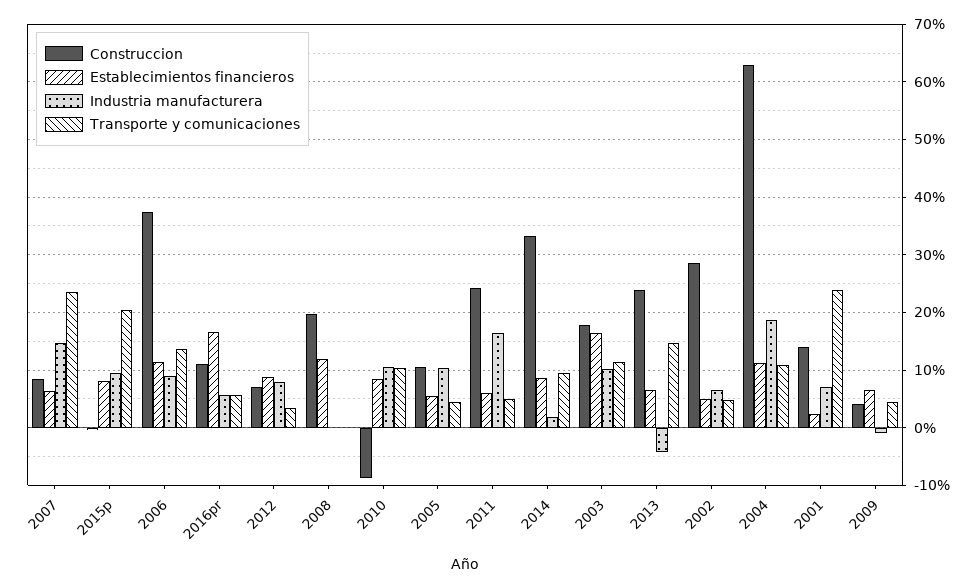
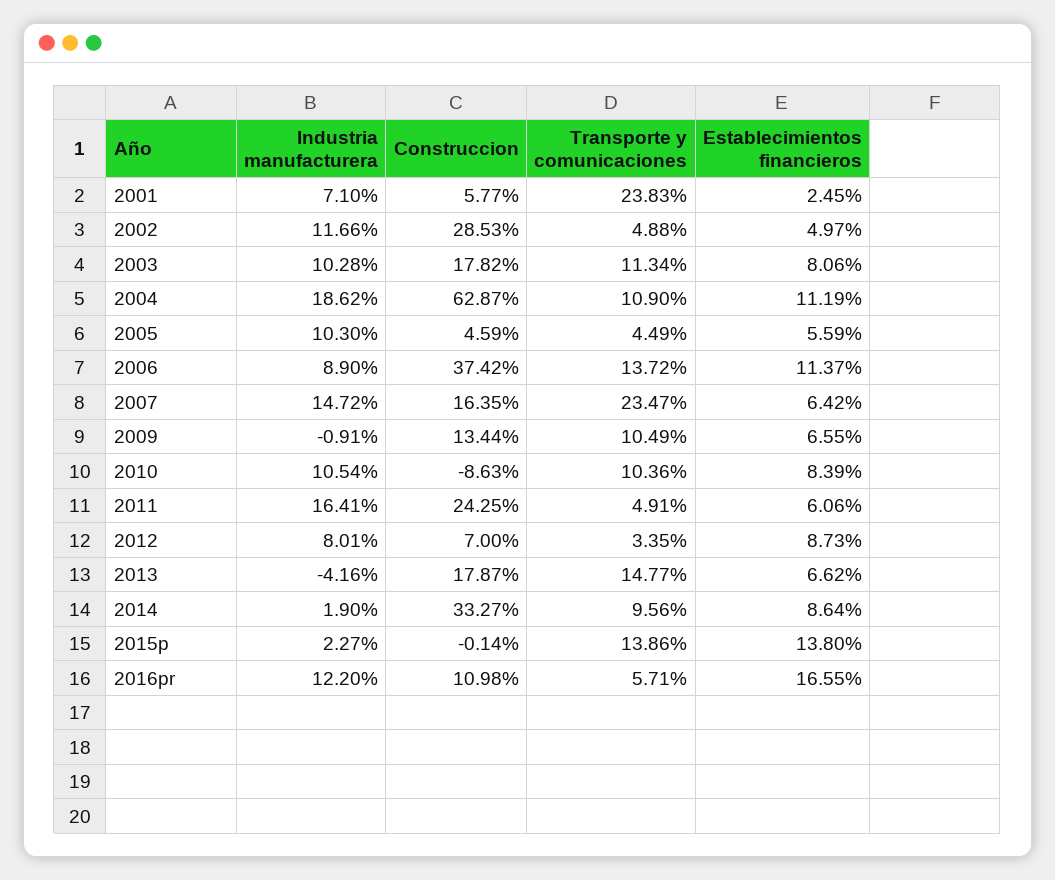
  {
    "Construccion": {
-     "2007": 8,
+     "2007": 16.35,
      "2015p": -0.14,
      "2006": 37.42,
      "2016pr": 10.98,
      "2012": 7,
-     "2008": 20,
      "2010": -8.63,
-     "2005": 10,
+     "2005": 4.59,
      "2011": 24.25,
      "2014": 33.27,
      "2003": 17.82,
-     "2013": 24,
+     "2013": 17.87,
      "2002": 28.53,
      "2004": 62.87,
-     "2001": 14,
+     "2001": 5.77,
-     "2009": 4
+     "2009": 13.44
    },
    "Establecimientos financieros": {
      "2007": 6.42,
-     "2015p": 8,
+     "2015p": 13.8,
      "2006": 11.37,
      "2016pr": 16.55,
      "2012": 8.73,
-     "2008": 12,
      "2010": 8.39,
      "2005": 5.59,
      "2011": 6.06,
      "2014": 8.64,
-     "2003": 16,
+     "2003": 8.06,
      "2013": 6.62,
      "2002": 4.97,
      "2004": 11.19,
      "2001": 2.45,
      "2009": 6.55
    },
    "Industria manufacturera": {
      "2007": 14.72,
-     "2015p": 10,
+     "2015p": 2.27,
      "2006": 8.9,
-     "2016pr": 6,
+     "2016pr": 12.2,
      "2012": 8.01,
-     "2008": 0,
      "2010": 10.54,
      "2005": 10.3,
      "2011": 16.41,
      "2014": 1.9,
      "2003": 10.28,
      "2013": -4.16,
-     "2002": 6,
+     "2002": 11.66,
      "2004": 18.62,
      "2001": 7.1,
      "2009": -0.91
    },
    "Transporte y comunicaciones": {
      "2007": 23.47,
-     "2015p": 20,
+     "2015p": 13.86,
      "2006": 13.72,
      "2016pr": 5.71,
      "2012": 3.35,
-     "2008": 0,
      "2010": 10.36,
      "2005": 4.49,
      "2011": 4.91,
      "2014": 9.56,
      "2003": 11.34,
      "2013": 14.77,
      "2002": 4.88,
      "2004": 10.9,
      "2001": 23.83,
-     "2009": 4
+     "2009": 10.49
    }
  }

